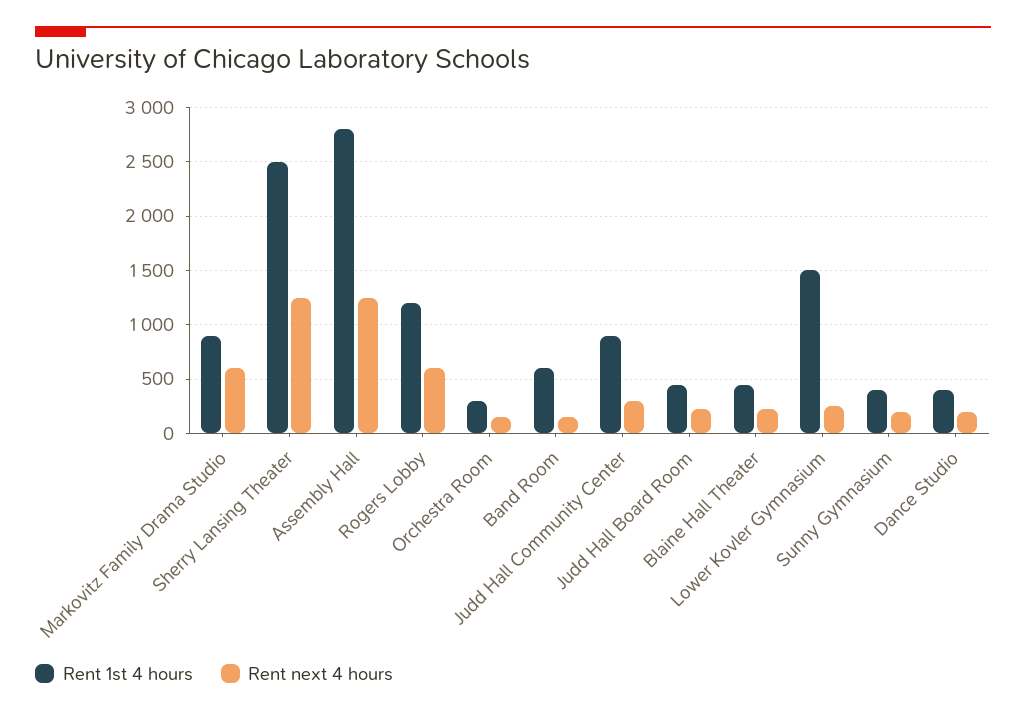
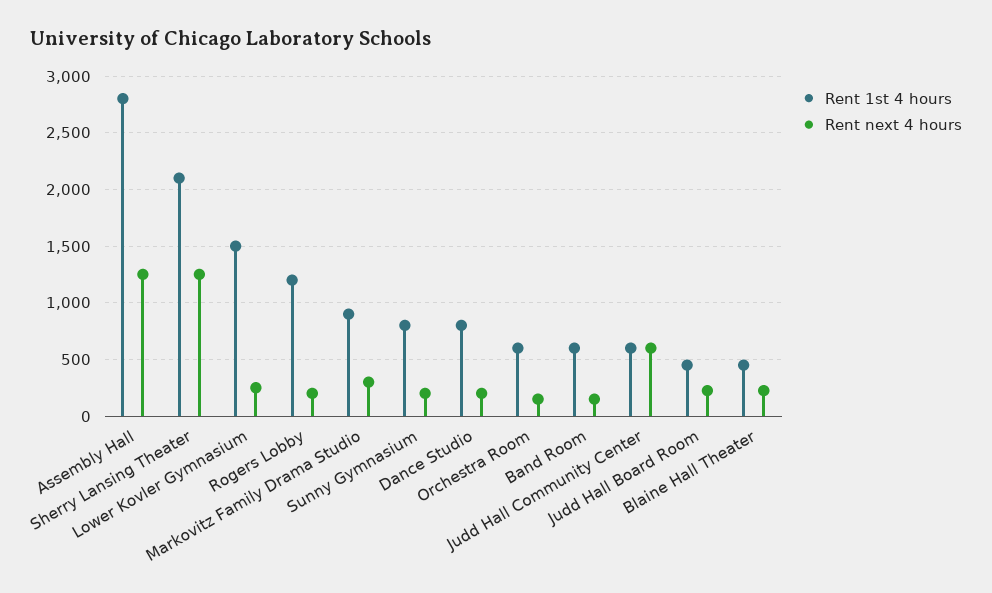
  {
    "Rent 1st 4 hours": {
      "Markovitz Family Drama Studio": 900,
-     "Sherry Lansing Theater": 2500,
+     "Sherry Lansing Theater": 2100,
      "Assembly Hall": 2800,
      "Rogers Lobby": 1200,
-     "Orchestra Room": 300,
+     "Orchestra Room": 600,
      "Band Room": 600,
-     "Judd Hall Community Center": 900,
+     "Judd Hall Community Center": 600,
      "Judd Hall Board Room": 500,
      "Blaine Hall Theater": 500,
      "Lower Kovler Gymnasium": 1500,
-     "Sunny Gymnasium": 400,
+     "Sunny Gymnasium": 800,
-     "Dance Studio": 400
+     "Dance Studio": 800
    },
    "Rent next 4 hours": {
-     "Markovitz Family Drama Studio": 600,
+     "Markovitz Family Drama Studio": 300,
      "Sherry Lansing Theater": 1300,
      "Assembly Hall": 1300,
-     "Rogers Lobby": 600,
+     "Rogers Lobby": 200,
      "Orchestra Room": 200,
      "Band Room": 200,
-     "Judd Hall Community Center": 300,
+     "Judd Hall Community Center": 600,
      "Judd Hall Board Room": 200,
      "Blaine Hall Theater": 200,
      "Lower Kovler Gymnasium": 300,
      "Sunny Gymnasium": 200,
      "Dance Studio": 200
    }
  }

